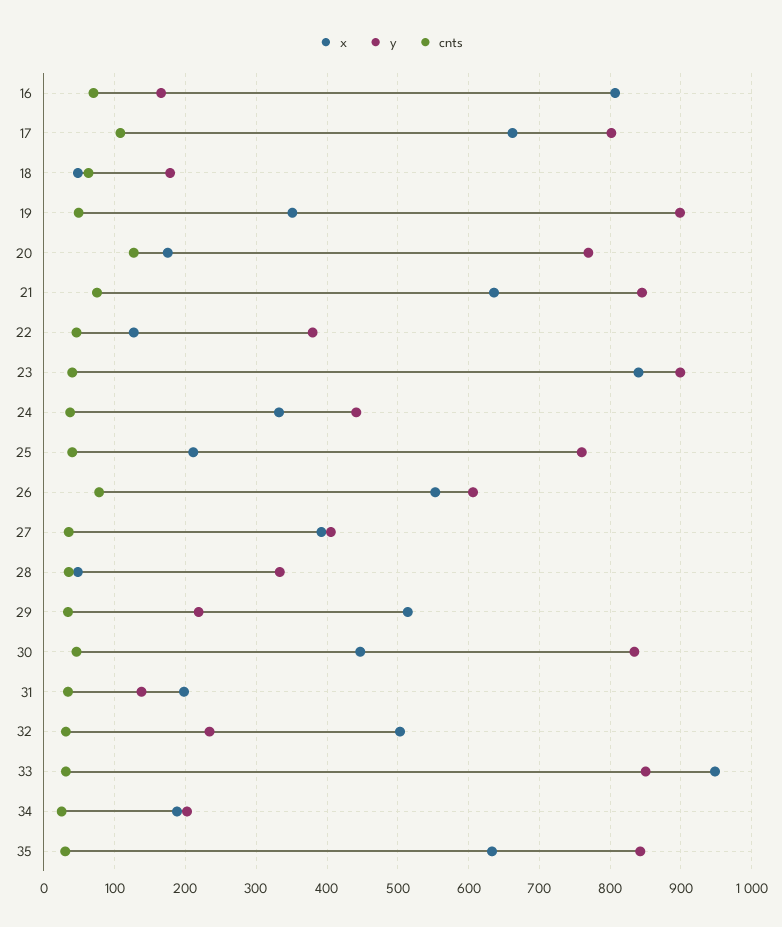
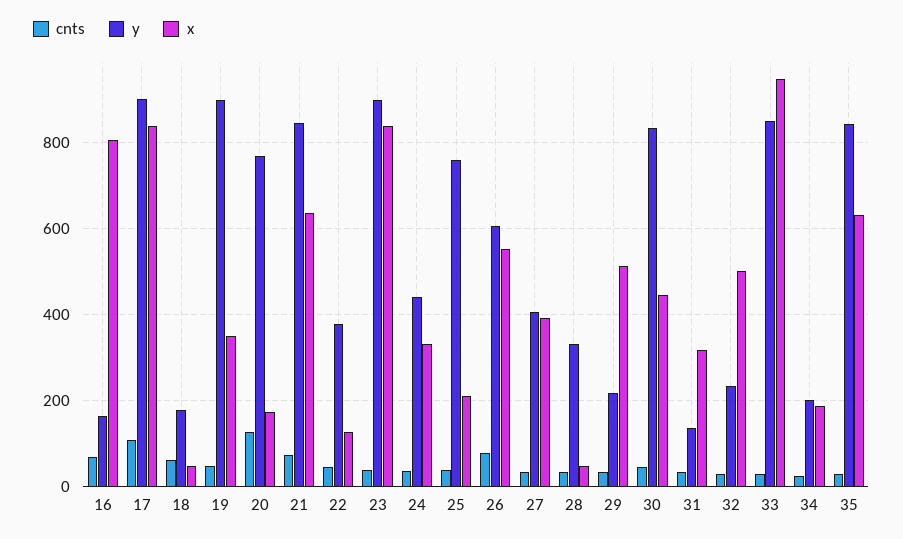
  {
    "x": {
      "16": 810,
-     "17": 660,
+     "17": 840,
      "18": 50,
      "19": 350,
      "20": 180,
      "21": 640,
      "22": 130,
      "23": 840,
      "24": 330,
      "25": 210,
      "26": 550,
      "27": 390,
      "28": 50,
      "29": 510,
      "30": 450,
-     "31": 200,
+     "31": 320,
      "32": 500,
      "33": 950,
      "34": 190,
      "35": 630
    },
    "y": {
      "16": 170,
-     "17": 800,
+     "17": 900,
      "18": 180,
      "19": 900,
      "20": 770,
      "21": 850,
      "22": 380,
      "23": 900,
      "24": 440,
      "25": 760,
      "26": 610,
      "27": 410,
      "28": 330,
      "29": 220,
      "30": 830,
      "31": 140,
      "32": 230,
      "33": 850,
      "34": 200,
      "35": 840
    },
    "cnts": {
      "16": 70,
      "17": 110,
      "18": 60,
      "19": 50,
      "20": 130,
      "21": 80,
      "22": 50,
      "23": 40,
      "24": 40,
      "25": 40,
      "26": 80,
      "27": 40,
      "28": 40,
      "29": 30,
      "30": 50,
      "31": 30,
      "32": 30,
      "33": 30,
      "34": 30,
      "35": 30
    }
  }

